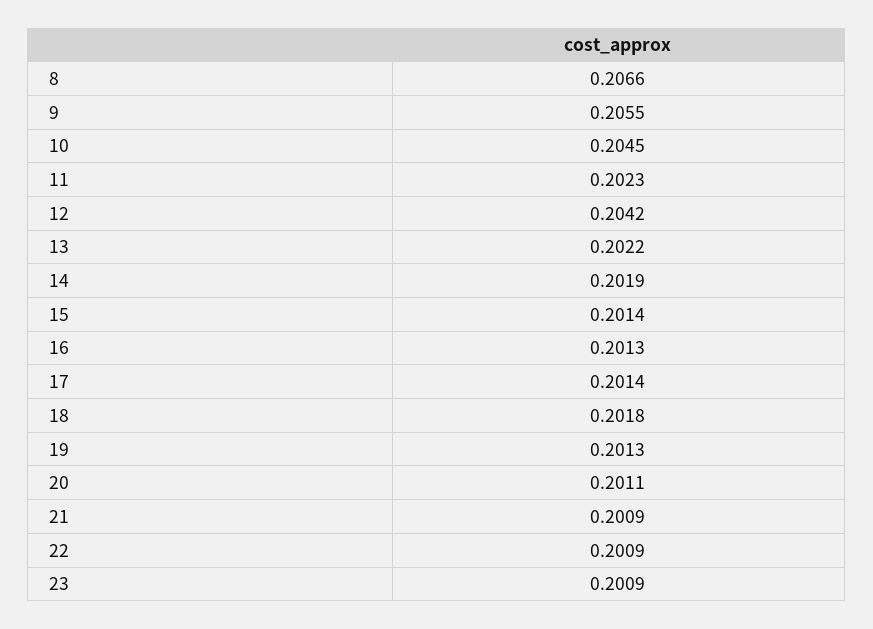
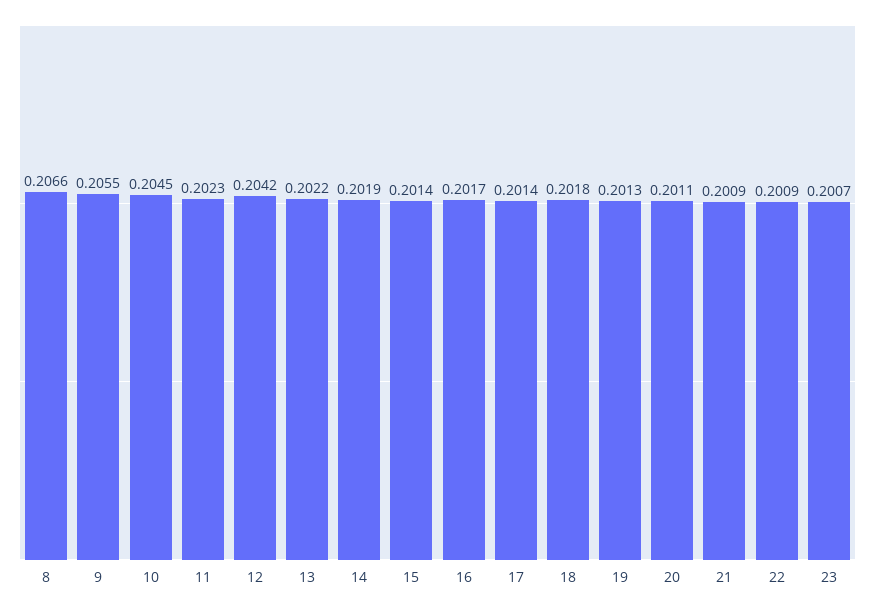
  {
    "8": 0.2066,
    "9": 0.2055,
    "10": 0.2045,
    "11": 0.2023,
    "12": 0.2042,
    "13": 0.2022,
    "14": 0.2019,
    "15": 0.2014,
-   "16": 0.2013,
+   "16": 0.2017,
    "17": 0.2014,
    "18": 0.2018,
    "19": 0.2013,
    "20": 0.2011,
    "21": 0.2009,
    "22": 0.2009,
-   "23": 0.2009
+   "23": 0.2007
  }

